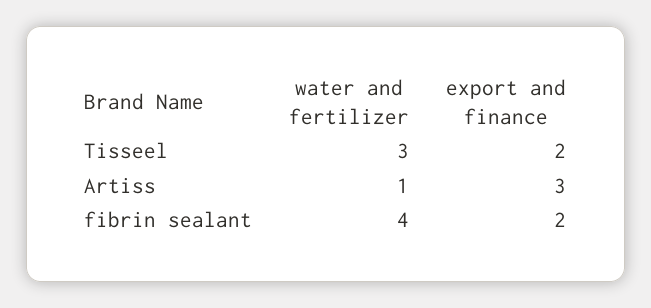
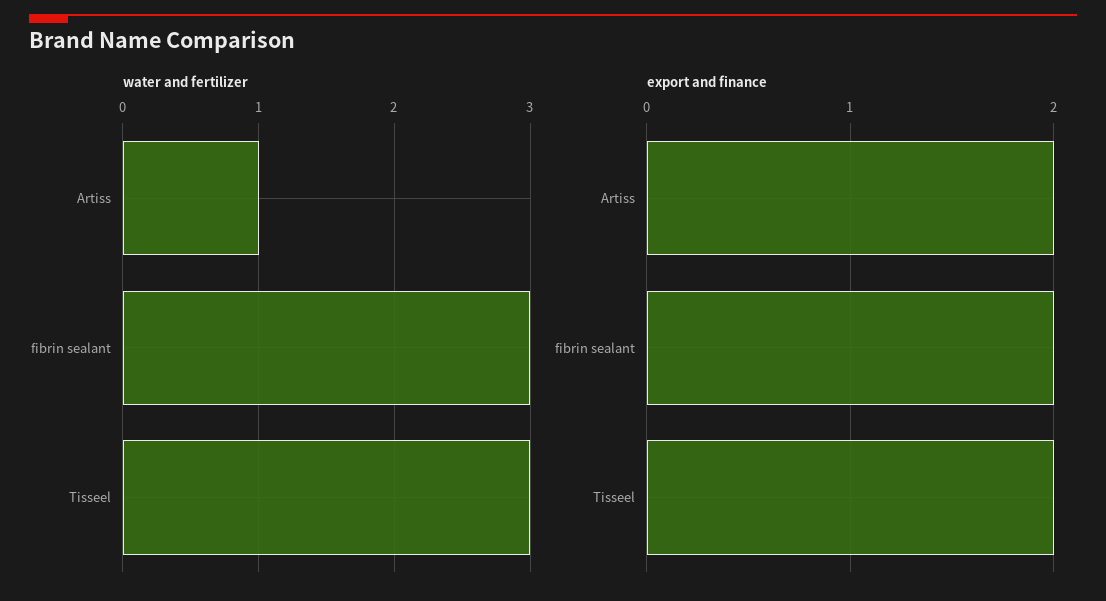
  {
    "water and fertilizer": {
      "Tisseel": 3,
      "Artiss": 1,
-     "fibrin sealant": 4
+     "fibrin sealant": 3
    },
    "export and finance": {
      "Tisseel": 2,
-     "Artiss": 3,
+     "Artiss": 2,
      "fibrin sealant": 2
    }
  }

